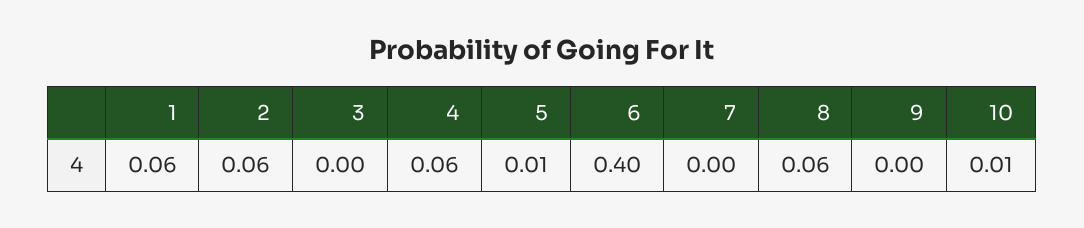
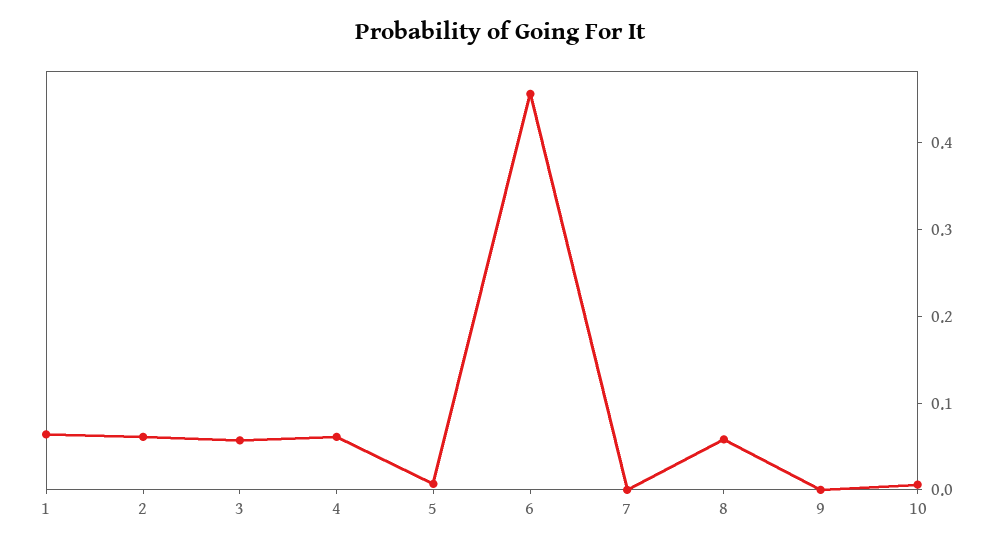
  {
    "1": 0.06,
    "2": 0.06,
-   "3": 0,
+   "3": 0.06,
    "4": 0.06,
    "5": 0.01,
-   "6": 0.4,
+   "6": 0.46,
    "7": 0,
    "8": 0.06,
    "9": 0,
    "10": 0.01
  }

